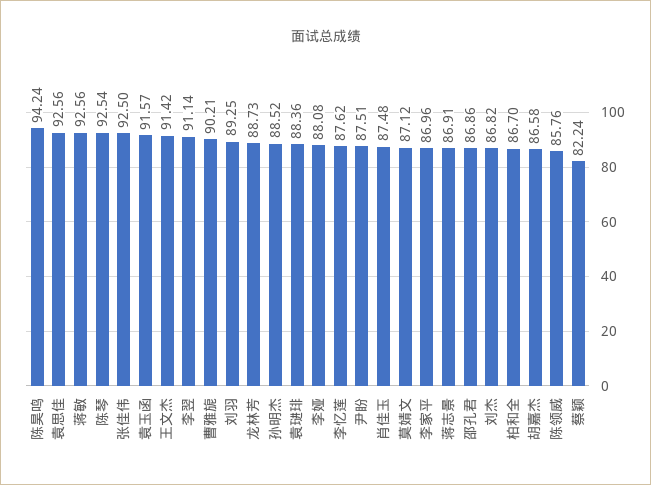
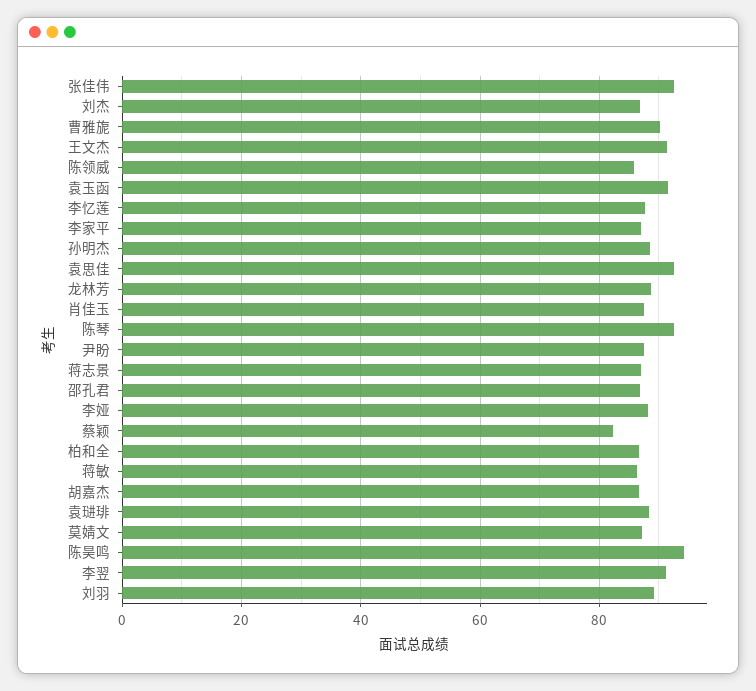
  {
    "陈昊鸣": 94.24,
    "袁思佳": 92.56,
-   "蒋敏": 92.56,
+   "蒋敏": 86,
    "陈琴": 92.54,
    "张佳伟": 92.5,
    "袁玉函": 91.57,
    "王文杰": 91.42,
    "李翌": 91.14,
    "曹雅旎": 90.21,
    "刘羽": 89.25,
    "龙林芳": 88.73,
    "孙明杰": 88.52,
    "袁琎琲": 88.36,
    "李娅": 88.08,
    "李忆莲": 87.62,
    "尹盼": 87.51,
    "肖佳玉": 87.48,
    "莫婧文": 87.12,
    "李家平": 86.96,
    "蒋志景": 86.91,
    "邵孔君": 86.86,
    "刘杰": 86.82,
    "柏和全": 86.7,
    "胡嘉杰": 86.58,
    "陈领威": 85.76,
    "蔡颖": 82.24
  }

